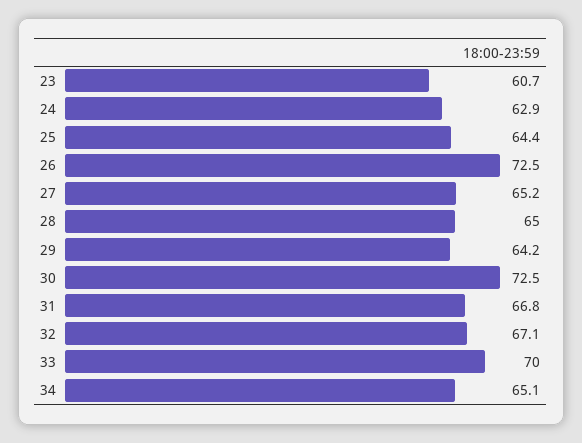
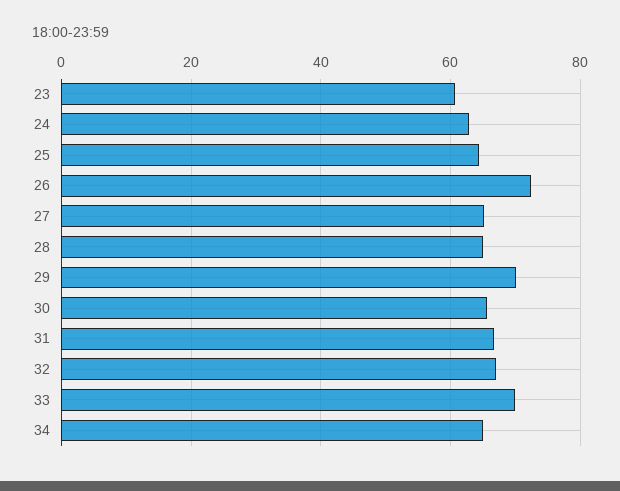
  {
    "23": 60.7,
    "24": 62.9,
    "25": 64.4,
    "26": 72.5,
    "27": 65.2,
    "28": 65,
-   "29": 64.2,
+   "29": 70,
-   "30": 72.5,
+   "30": 66,
    "31": 66.8,
    "32": 67.1,
    "33": 70,
    "34": 65.1
  }

